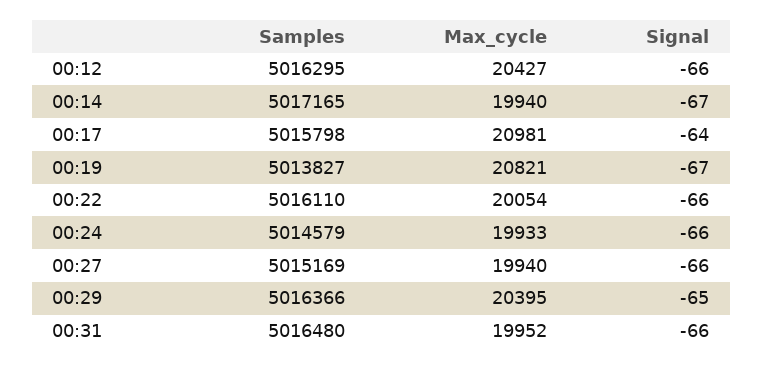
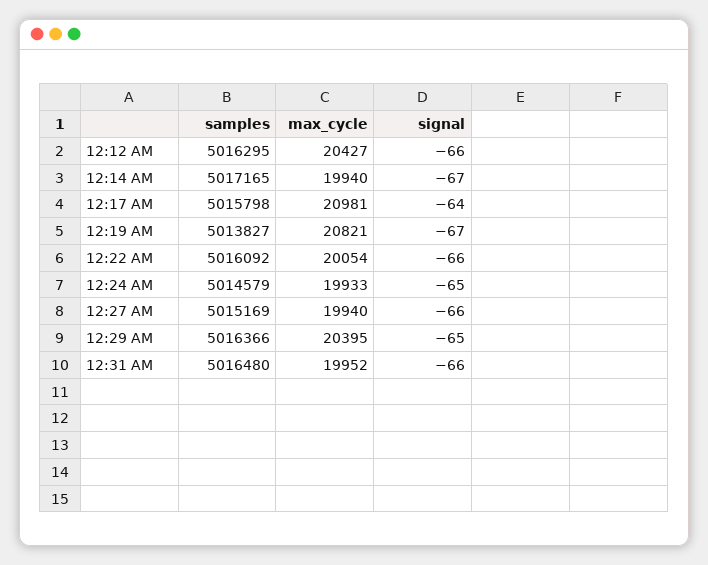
  {
    "Samples": {
      "00:12": 5016295,
      "00:14": 5017165,
      "00:17": 5015798,
      "00:19": 5013827,
-     "00:22": 5016110,
+     "00:22": 5016092,
      "00:24": 5014579,
      "00:27": 5015169,
      "00:29": 5016366,
      "00:31": 5016480
    },
    "Max_cycle": {
      "00:12": 20427,
      "00:14": 19940,
      "00:17": 20981,
      "00:19": 20821,
      "00:22": 20054,
      "00:24": 19933,
      "00:27": 19940,
      "00:29": 20395,
      "00:31": 19952
    },
    "Signal": {
      "00:12": -66,
      "00:14": -67,
      "00:17": -64,
      "00:19": -67,
      "00:22": -66,
-     "00:24": -66,
+     "00:24": -65,
      "00:27": -66,
      "00:29": -65,
      "00:31": -66
    }
  }

